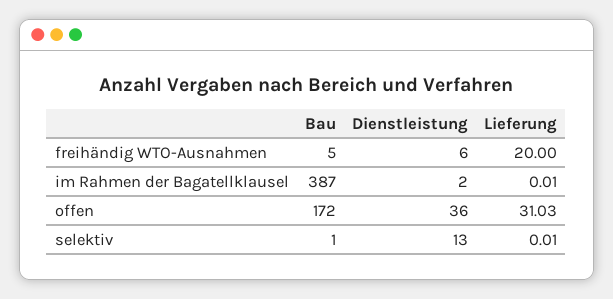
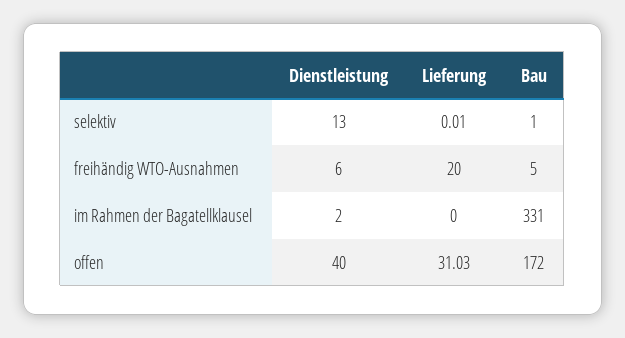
  {
    "Bau": {
      "freihändig WTO-Ausnahmen": 5,
-     "im Rahmen der Bagatellklausel": 387,
+     "im Rahmen der Bagatellklausel": 331,
      "offen": 172,
      "selektiv": 1
    },
    "Dienstleistung": {
      "freihändig WTO-Ausnahmen": 6,
      "im Rahmen der Bagatellklausel": 2,
-     "offen": 36,
+     "offen": 40,
      "selektiv": 13
    },
    "Lieferung": {
      "freihändig WTO-Ausnahmen": 20,
-     "im Rahmen der Bagatellklausel": 0.01,
+     "im Rahmen der Bagatellklausel": 0,
      "offen": 31.03,
      "selektiv": 0.01
    }
  }

